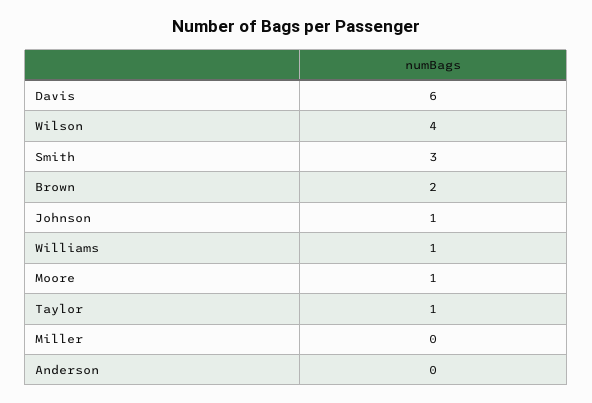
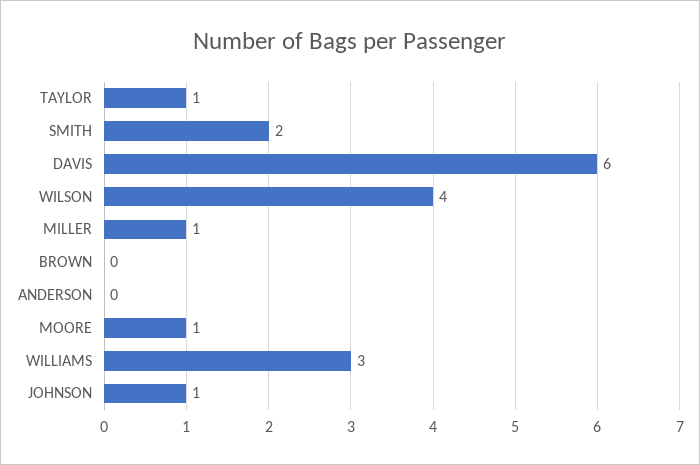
  {
    "Davis": 6,
    "Wilson": 4,
-   "Smith": 3,
+   "Smith": 2,
-   "Brown": 2,
+   "Brown": 0,
    "Johnson": 1,
-   "Williams": 1,
+   "Williams": 3,
    "Moore": 1,
    "Taylor": 1,
-   "Miller": 0,
+   "Miller": 1,
    "Anderson": 0
  }

